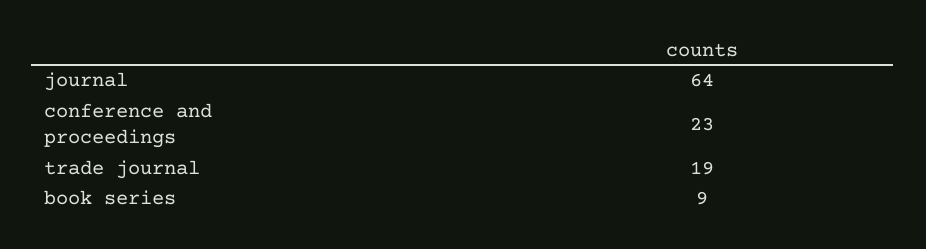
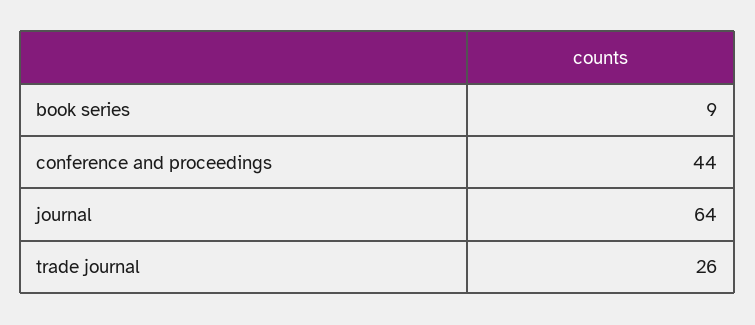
  {
    "journal": 64,
-   "conference and proceedings": 23,
+   "conference and proceedings": 44,
-   "trade journal": 19,
+   "trade journal": 26,
    "book series": 9
  }

